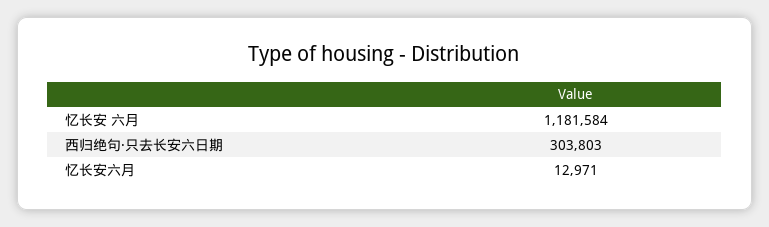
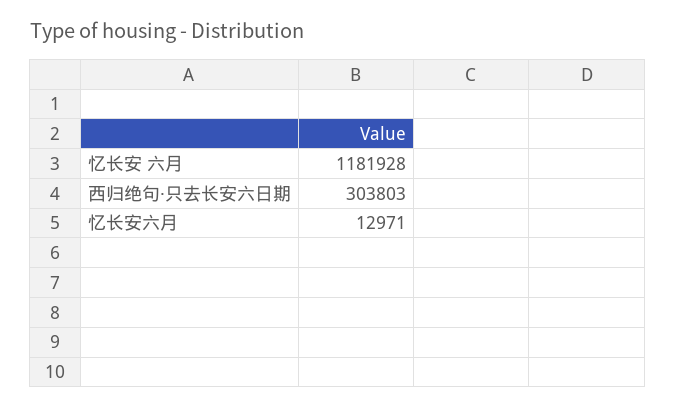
  {
-   "忆长安 六月": 1181584,
+   "忆长安 六月": 1181928,
    "西归绝句·只去长安六日期": 303803,
    "忆长安六月": 12971
  }

